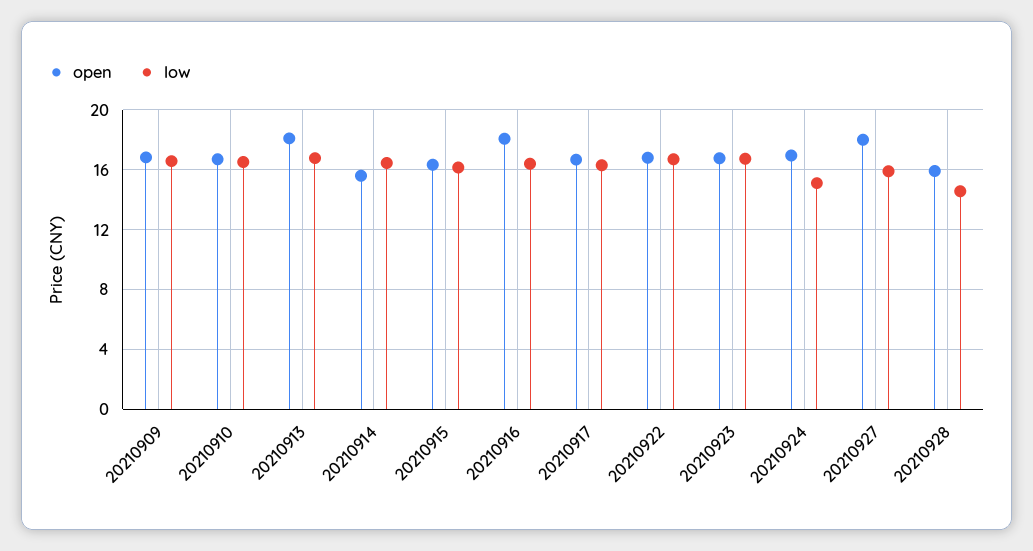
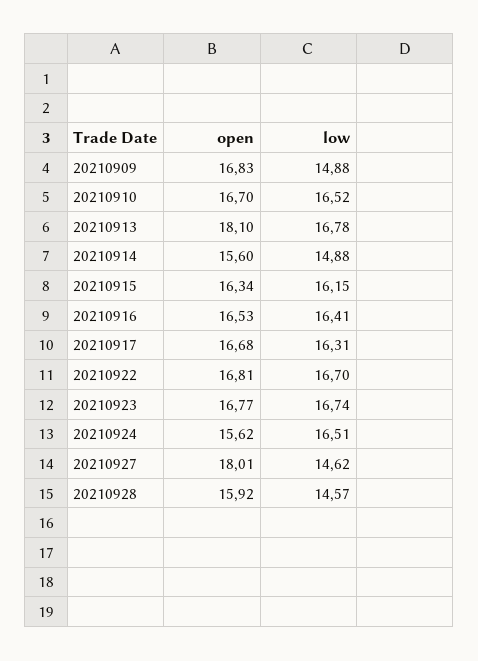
  {
    "open": {
      "20210909": 16.83,
      "20210910": 16.7,
      "20210913": 18.1,
      "20210914": 15.6,
      "20210915": 16.34,
-     "20210916": 18,
+     "20210916": 16.53,
      "20210917": 16.68,
      "20210922": 16.81,
      "20210923": 16.77,
-     "20210924": 17,
+     "20210924": 15.62,
      "20210927": 18.01,
      "20210928": 15.92
    },
    "low": {
-     "20210909": 16.5,
+     "20210909": 14.88,
      "20210910": 16.52,
      "20210913": 16.78,
-     "20210914": 16.5,
+     "20210914": 14.88,
      "20210915": 16.15,
      "20210916": 16.41,
      "20210917": 16.31,
      "20210922": 16.7,
      "20210923": 16.74,
-     "20210924": 15,
+     "20210924": 16.51,
-     "20210927": 16,
+     "20210927": 14.62,
      "20210928": 14.57
    }
  }

